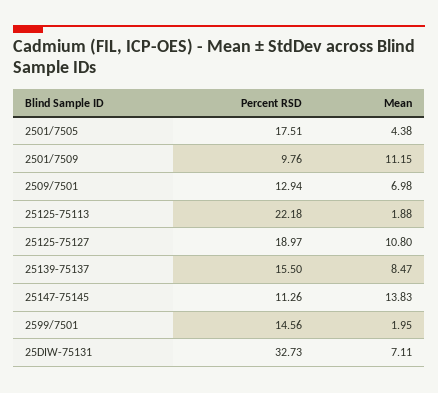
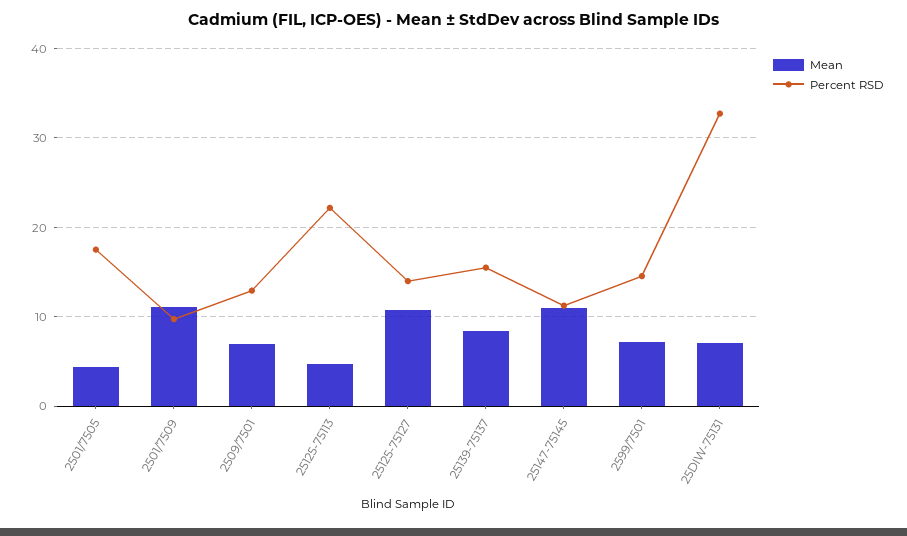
  {
    "Percent RSD": {
      "2501/7505": 17.51,
      "2501/7509": 9.76,
      "2509/7501": 12.94,
      "25125-75113": 22.18,
-     "25125-75127": 18.97,
+     "25125-75127": 14,
      "25139-75137": 15.5,
      "25147-75145": 11.26,
      "2599/7501": 14.56,
      "25DIW-75131": 32.73
    },
    "Mean": {
      "2501/7505": 4.38,
      "2501/7509": 11.15,
      "2509/7501": 6.98,
-     "25125-75113": 1.88,
+     "25125-75113": 5,
      "25125-75127": 10.8,
      "25139-75137": 8.47,
-     "25147-75145": 13.83,
+     "25147-75145": 11,
-     "2599/7501": 1.95,
+     "2599/7501": 7,
      "25DIW-75131": 7.11
    }
  }

